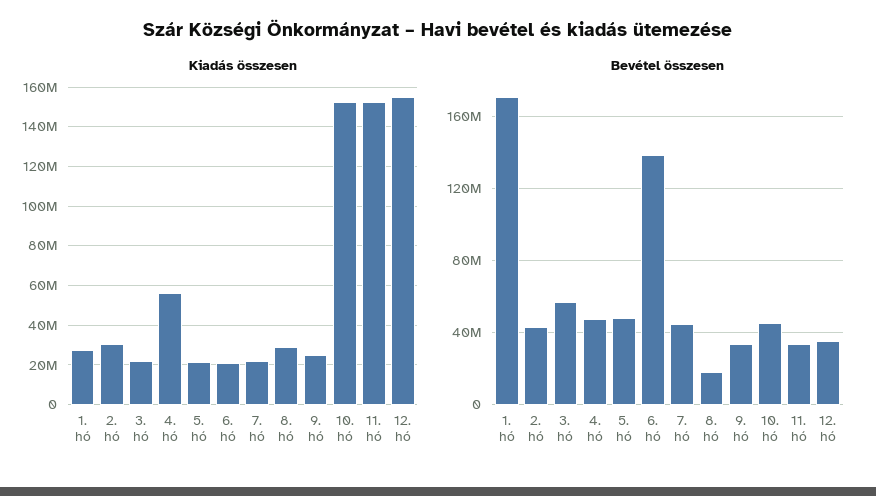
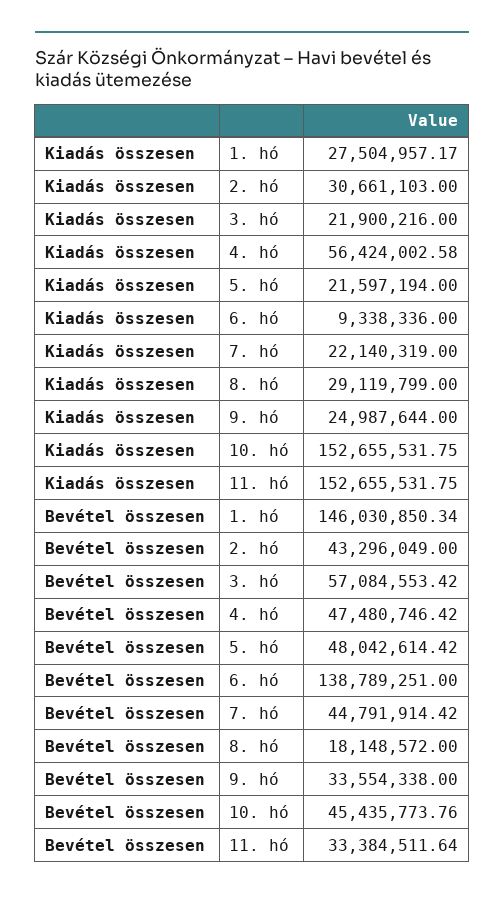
  {
    "Kiadás összesen": {
      "1. hó": 27504957.17,
      "2. hó": 30661103,
      "3. hó": 21900216,
      "4. hó": 56424002.58,
      "5. hó": 21597194,
-     "6. hó": 20000000,
+     "6. hó": 9338336,
      "7. hó": 22140319,
      "8. hó": 29119799,
      "9. hó": 24987644,
      "10. hó": 152655531.75,
-     "11. hó": 152655531.75,
+     "11. hó": 152655531.75
-     "12. hó": 155000000
    },
    "Bevétel összesen": {
-     "1. hó": 170000000,
+     "1. hó": 146030850.34,
      "2. hó": 43296049,
      "3. hó": 57084553.42,
      "4. hó": 47480746.42,
      "5. hó": 48042614.42,
      "6. hó": 138789251,
      "7. hó": 44791914.42,
      "8. hó": 18148572,
      "9. hó": 33554338,
      "10. hó": 45435773.76,
-     "11. hó": 33384511.64,
+     "11. hó": 33384511.64
-     "12. hó": 35000000
    }
  }

